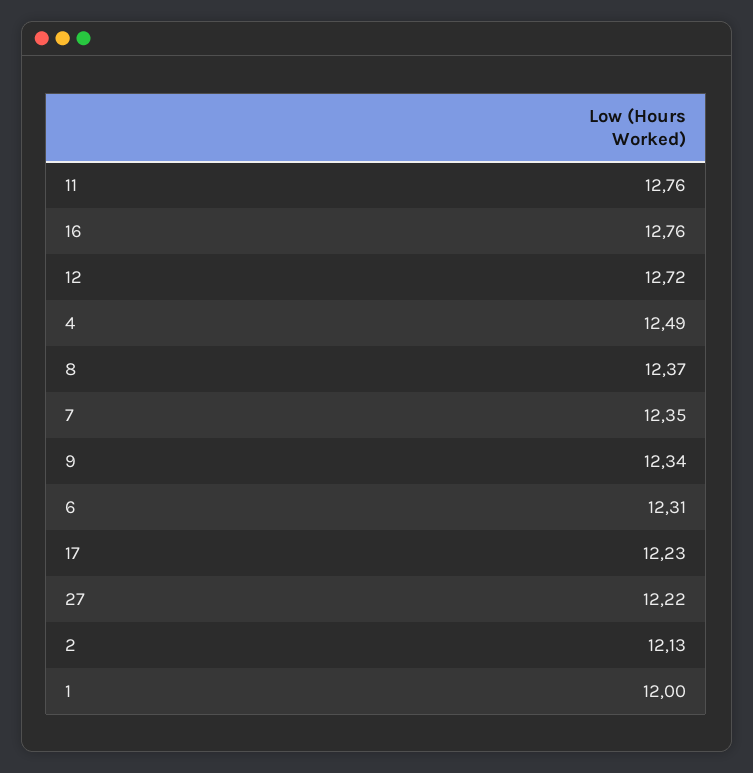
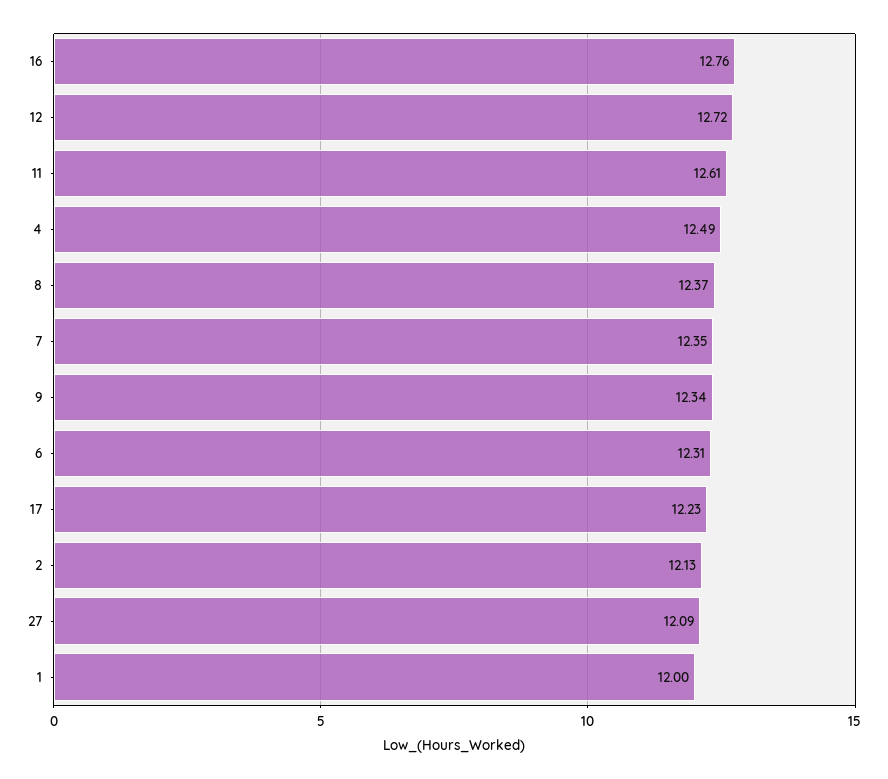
  {
-   "11": 12.76,
+   "11": 12.61,
    "16": 12.76,
    "12": 12.72,
    "4": 12.49,
    "8": 12.37,
    "7": 12.35,
    "9": 12.34,
    "6": 12.31,
    "17": 12.23,
-   "27": 12.22,
+   "27": 12.09,
    "2": 12.13,
    "1": 12
  }

